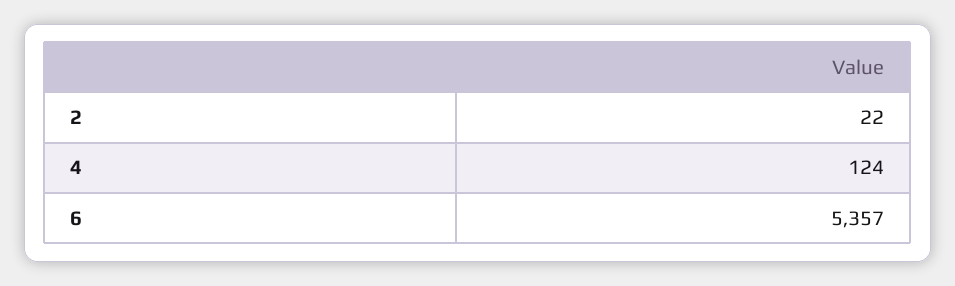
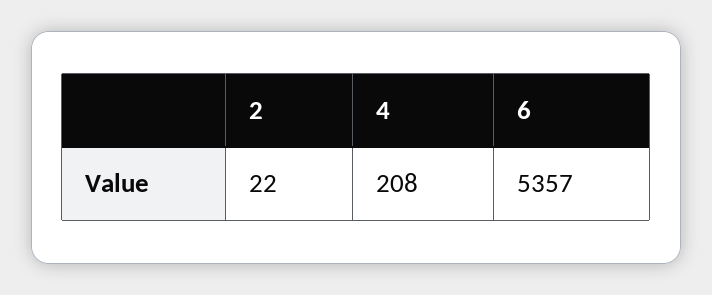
  {
    "2": 22,
-   "4": 124,
+   "4": 208,
    "6": 5357
  }

